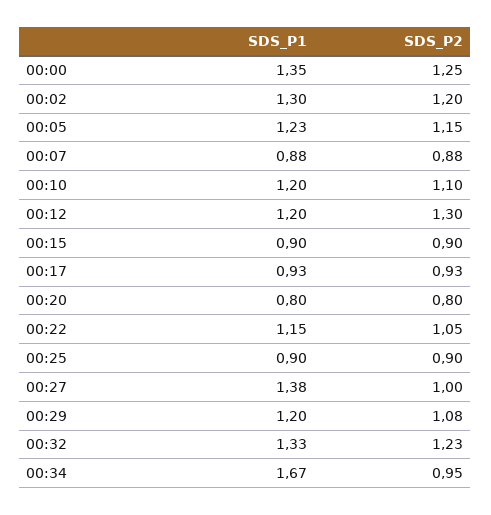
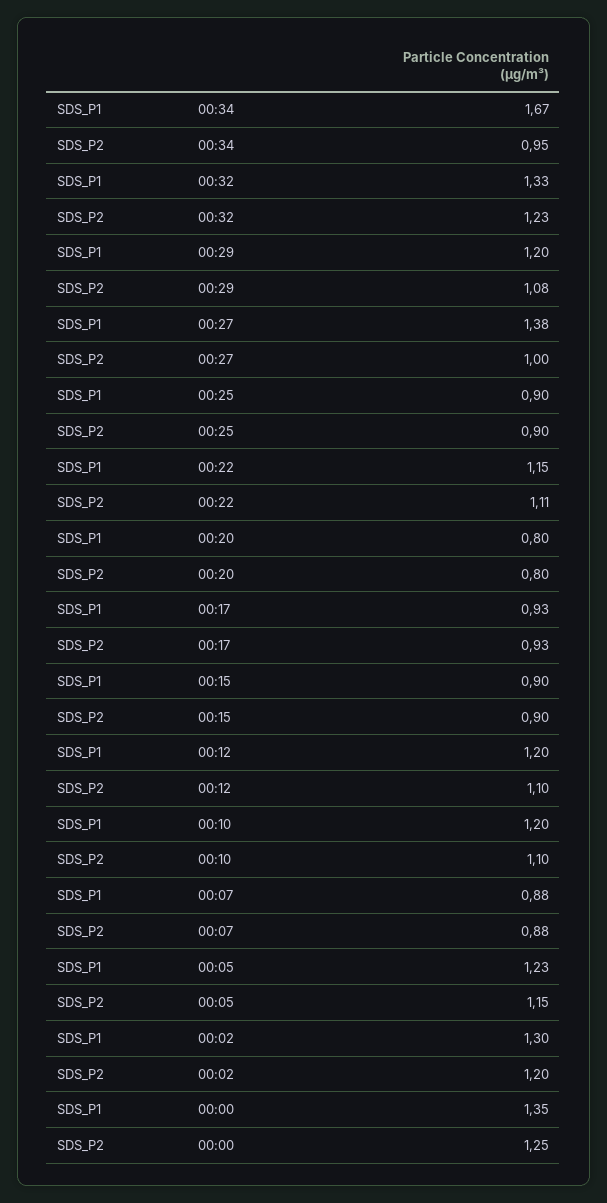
  {
    "SDS_P1": {
      "00:00": 1.35,
      "00:02": 1.3,
      "00:05": 1.23,
      "00:07": 0.88,
      "00:10": 1.2,
      "00:12": 1.2,
      "00:15": 0.9,
      "00:17": 0.93,
      "00:20": 0.8,
      "00:22": 1.15,
      "00:25": 0.9,
      "00:27": 1.38,
      "00:29": 1.2,
      "00:32": 1.33,
      "00:34": 1.67
    },
    "SDS_P2": {
      "00:00": 1.25,
      "00:02": 1.2,
      "00:05": 1.15,
      "00:07": 0.88,
      "00:10": 1.1,
-     "00:12": 1.3,
+     "00:12": 1.1,
      "00:15": 0.9,
      "00:17": 0.93,
      "00:20": 0.8,
-     "00:22": 1.05,
+     "00:22": 1.11,
      "00:25": 0.9,
      "00:27": 1,
      "00:29": 1.08,
      "00:32": 1.23,
      "00:34": 0.95
    }
  }

